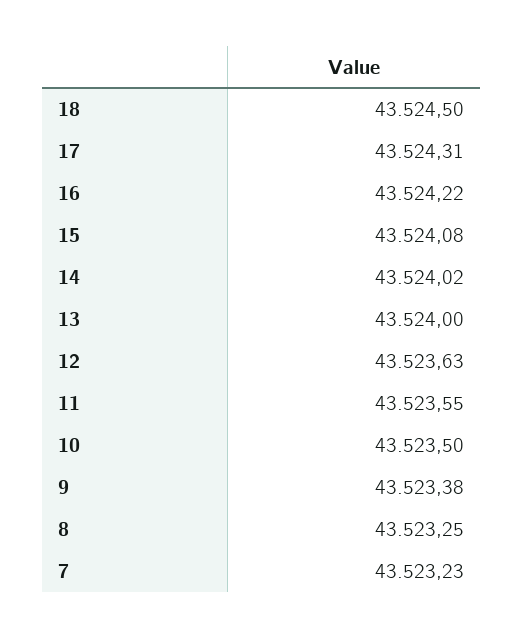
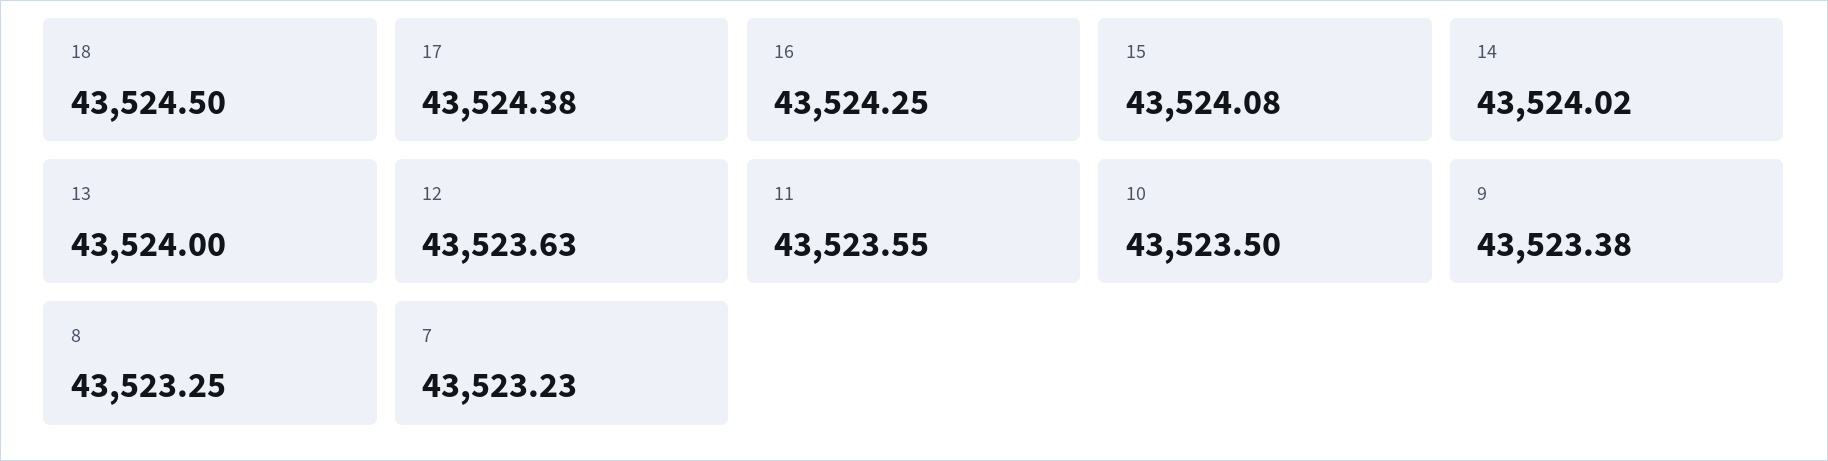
  {
    "18": 43524.5,
-   "17": 43524.31,
+   "17": 43524.38,
-   "16": 43524.22,
+   "16": 43524.25,
    "15": 43524.08,
    "14": 43524.02,
    "13": 43524,
    "12": 43523.63,
    "11": 43523.55,
    "10": 43523.5,
    "9": 43523.38,
    "8": 43523.25,
    "7": 43523.23
  }

